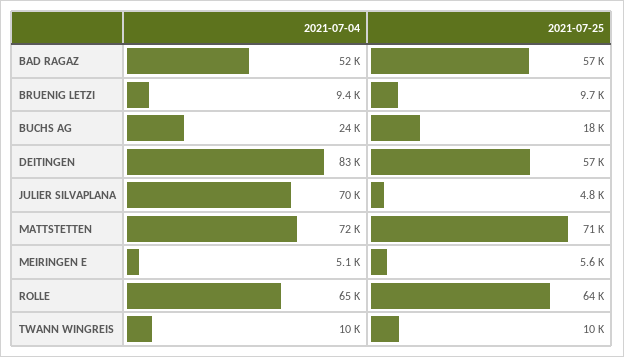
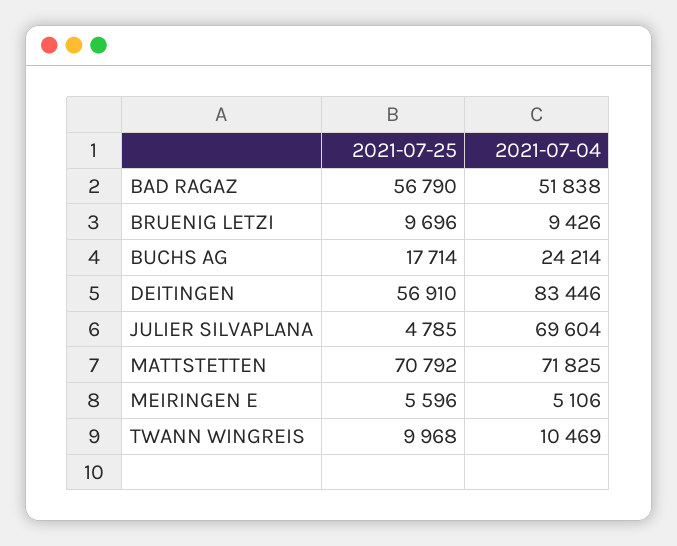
  {
    "2021-07-04": {
      "BAD RAGAZ": 51838,
      "BRUENIG LETZI": 9426,
      "BUCHS AG": 24214,
      "DEITINGEN": 83446,
      "JULIER SILVAPLANA": 69604,
      "MATTSTETTEN": 71825,
      "MEIRINGEN E": 5106,
-     "ROLLE": 65000,
      "TWANN WINGREIS": 10469
    },
    "2021-07-25": {
      "BAD RAGAZ": 56790,
      "BRUENIG LETZI": 9696,
      "BUCHS AG": 17714,
      "DEITINGEN": 56910,
      "JULIER SILVAPLANA": 4785,
      "MATTSTETTEN": 70792,
      "MEIRINGEN E": 5596,
-     "ROLLE": 64000,
      "TWANN WINGREIS": 9968
    }
  }

